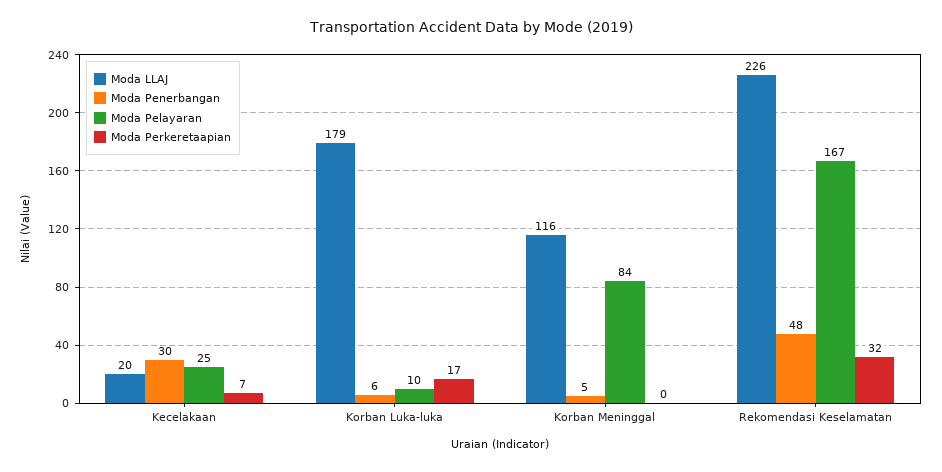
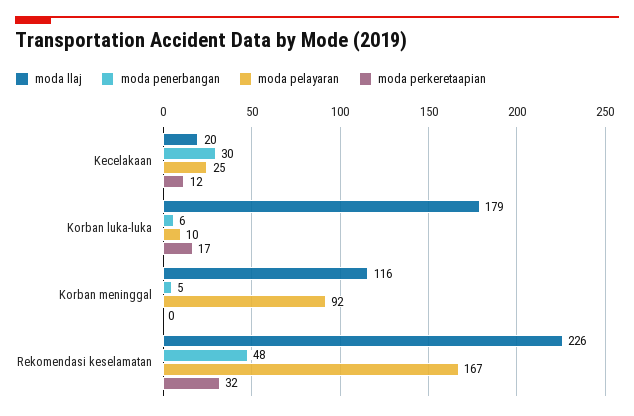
  {
    "Moda LLAJ": {
      "Kecelakaan": 20,
      "Korban Luka-luka": 179,
      "Korban Meninggal": 116,
      "Rekomendasi Keselamatan": 226
    },
    "Moda Penerbangan": {
      "Kecelakaan": 30,
      "Korban Luka-luka": 6,
      "Korban Meninggal": 5,
      "Rekomendasi Keselamatan": 48
    },
    "Moda Pelayaran": {
      "Kecelakaan": 25,
      "Korban Luka-luka": 10,
-     "Korban Meninggal": 84,
+     "Korban Meninggal": 92,
      "Rekomendasi Keselamatan": 167
    },
    "Moda Perkeretaapian": {
-     "Kecelakaan": 7,
+     "Kecelakaan": 12,
      "Korban Luka-luka": 17,
      "Korban Meninggal": 0,
      "Rekomendasi Keselamatan": 32
    }
  }

